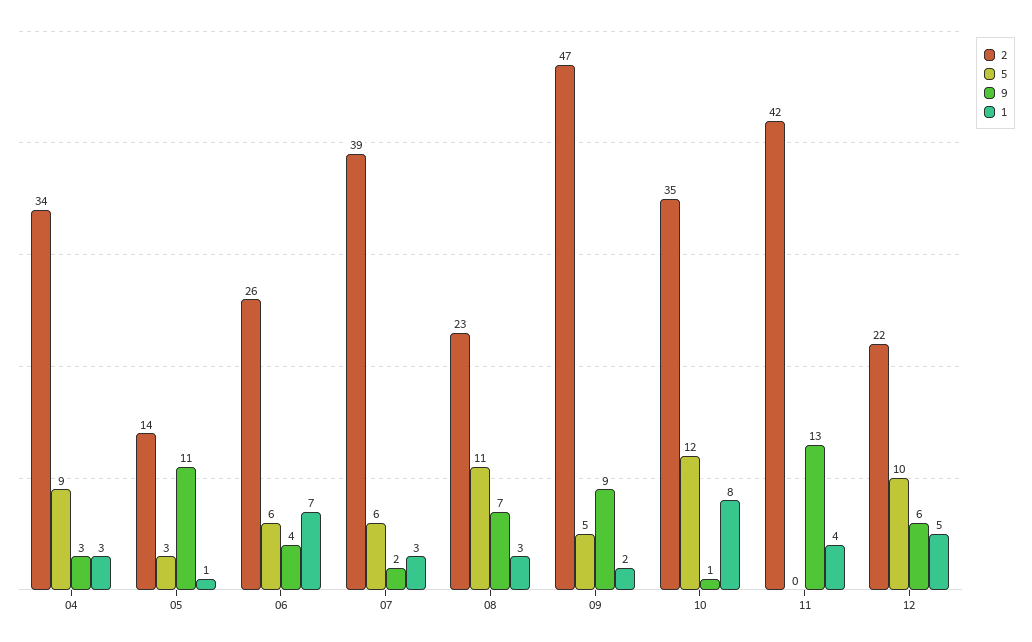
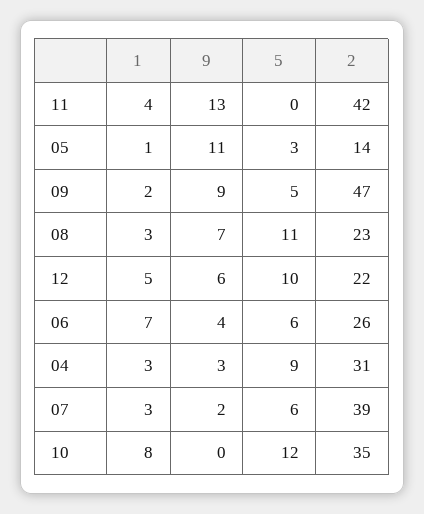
  {
    "2": {
-     "04": 34,
+     "04": 31,
      "05": 14,
      "06": 26,
      "07": 39,
      "08": 23,
      "09": 47,
      "10": 35,
      "11": 42,
      "12": 22
    },
    "5": {
      "04": 9,
      "05": 3,
      "06": 6,
      "07": 6,
      "08": 11,
      "09": 5,
      "10": 12,
      "11": 0,
      "12": 10
    },
    "9": {
      "04": 3,
      "05": 11,
      "06": 4,
      "07": 2,
      "08": 7,
      "09": 9,
-     "10": 1,
+     "10": 0,
      "11": 13,
      "12": 6
    },
    "1": {
      "04": 3,
      "05": 1,
      "06": 7,
      "07": 3,
      "08": 3,
      "09": 2,
      "10": 8,
      "11": 4,
      "12": 5
    }
  }

